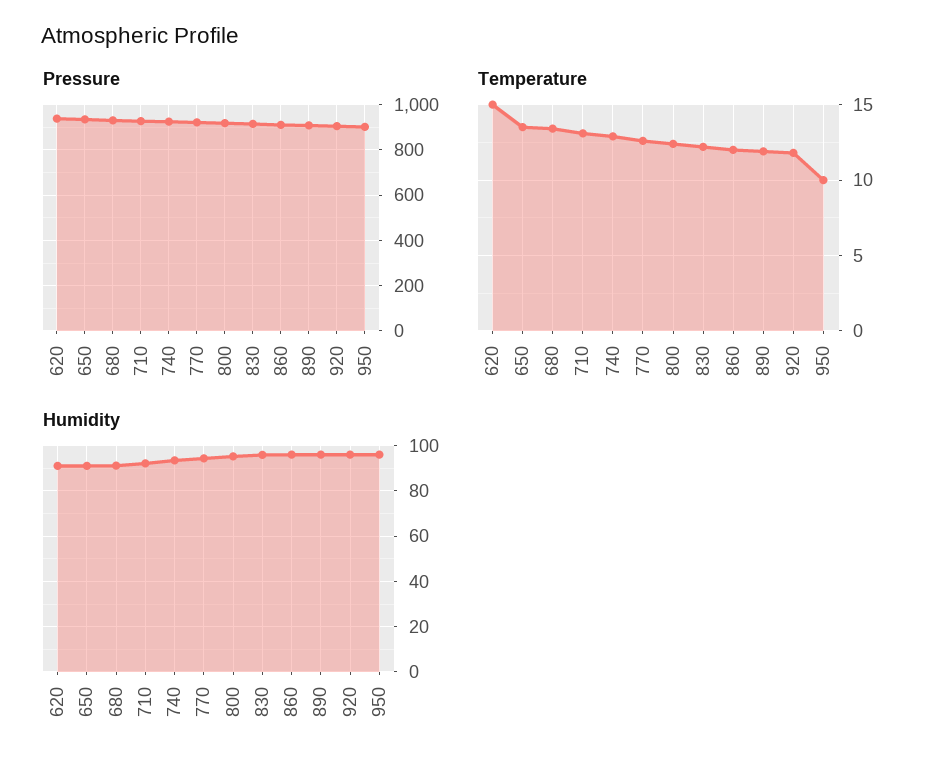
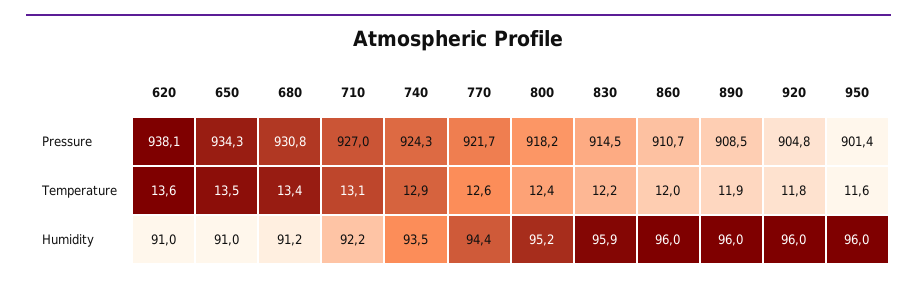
  {
    "Pressure": {
      "620": 938.1,
      "650": 934.3,
      "680": 930.8,
      "710": 927,
      "740": 924.3,
      "770": 921.7,
      "800": 918.2,
      "830": 914.5,
      "860": 910.7,
      "890": 908.5,
      "920": 904.8,
      "950": 901.4
    },
    "Temperature": {
-     "620": 15,
+     "620": 13.6,
      "650": 13.5,
      "680": 13.4,
      "710": 13.1,
      "740": 12.9,
      "770": 12.6,
      "800": 12.4,
      "830": 12.2,
      "860": 12,
      "890": 11.9,
      "920": 11.8,
-     "950": 10
+     "950": 11.6
    },
    "Humidity": {
      "620": 91,
      "650": 91,
      "680": 91.2,
      "710": 92.2,
      "740": 93.5,
      "770": 94.4,
      "800": 95.2,
      "830": 95.9,
      "860": 96,
      "890": 96,
      "920": 96,
      "950": 96
    }
  }

